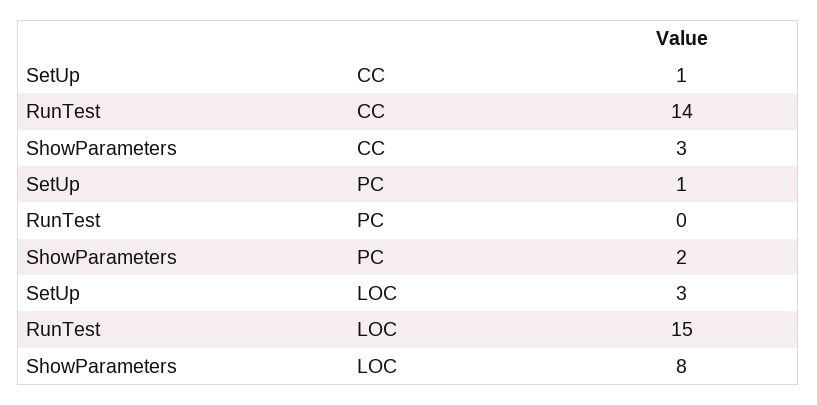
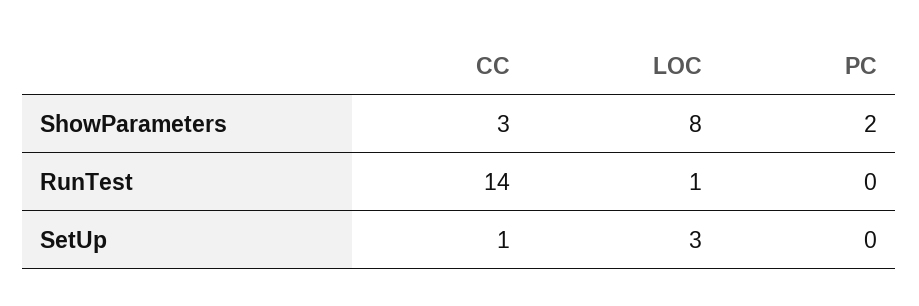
  {
    "SetUp": {
      "CC": 1,
-     "PC": 1,
+     "PC": 0,
      "LOC": 3
    },
    "RunTest": {
      "CC": 14,
      "PC": 0,
-     "LOC": 15
+     "LOC": 1
    },
    "ShowParameters": {
      "CC": 3,
      "PC": 2,
      "LOC": 8
    }
  }

